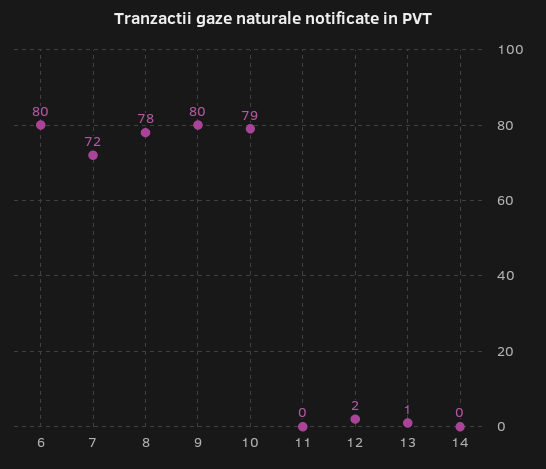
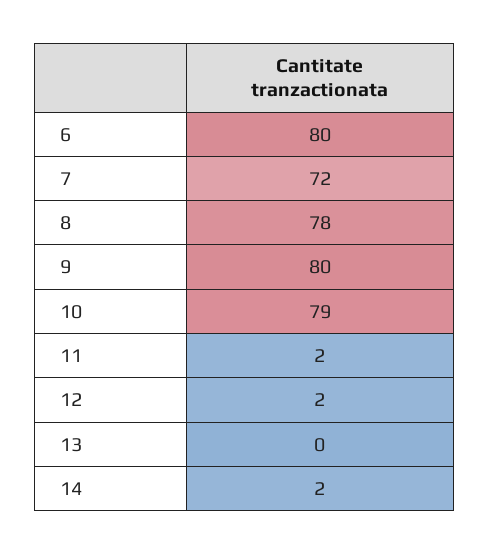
  {
    "6": 80,
    "7": 72,
    "8": 78,
    "9": 80,
    "10": 79,
-   "11": 0,
+   "11": 2,
    "12": 2,
-   "13": 1,
+   "13": 0,
-   "14": 0
+   "14": 2
  }

